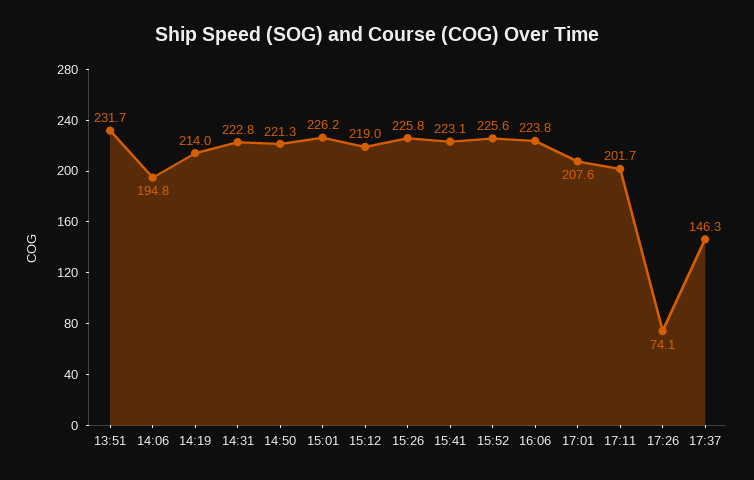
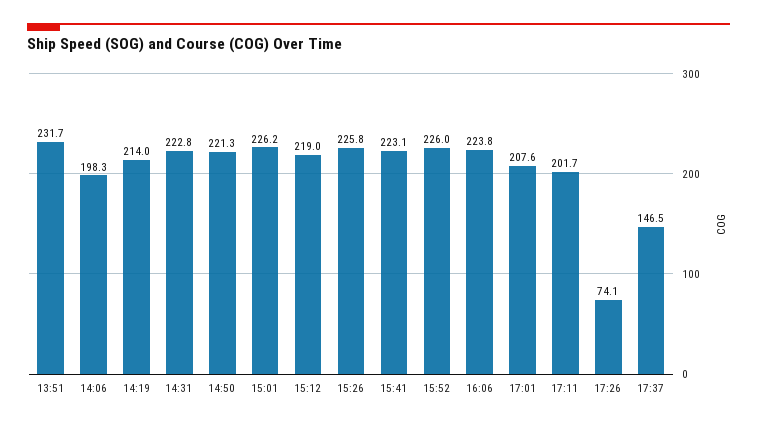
  {
    "13:51": 231.7,
-   "14:06": 194.8,
+   "14:06": 198.3,
    "14:19": 214,
    "14:31": 222.8,
    "14:50": 221.3,
    "15:01": 226.2,
    "15:12": 219,
    "15:26": 225.8,
    "15:41": 223.1,
-   "15:52": 225.6,
+   "15:52": 226,
    "16:06": 223.8,
    "17:01": 207.6,
    "17:11": 201.7,
    "17:26": 74.1,
-   "17:37": 146.3
+   "17:37": 146.5
  }

